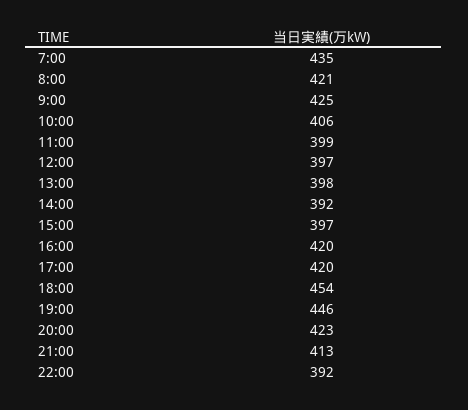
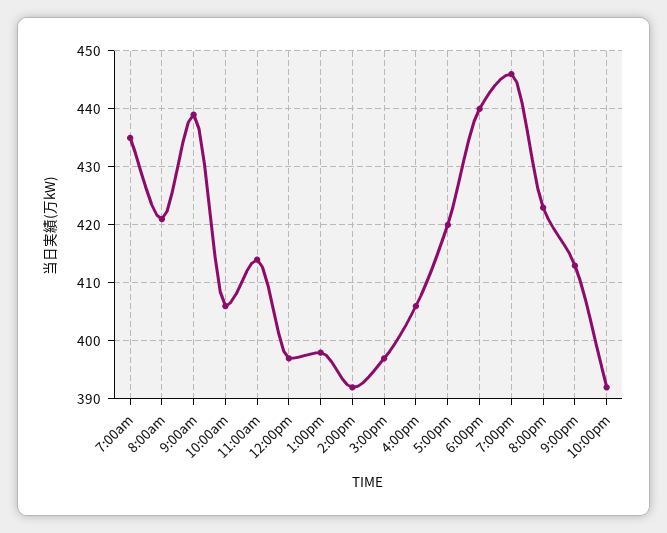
  {
    "7:00": 435,
    "8:00": 421,
-   "9:00": 425,
+   "9:00": 440,
    "10:00": 406,
-   "11:00": 399,
+   "11:00": 415,
    "12:00": 397,
    "13:00": 398,
    "14:00": 392,
    "15:00": 397,
-   "16:00": 420,
+   "16:00": 405,
    "17:00": 420,
-   "18:00": 454,
+   "18:00": 440,
    "19:00": 446,
    "20:00": 423,
    "21:00": 413,
    "22:00": 392
  }

